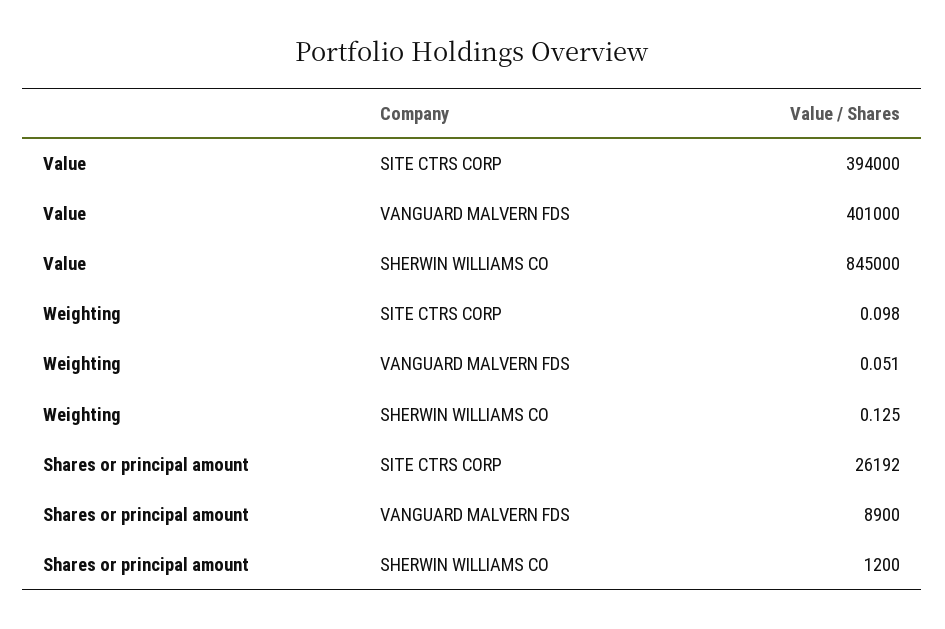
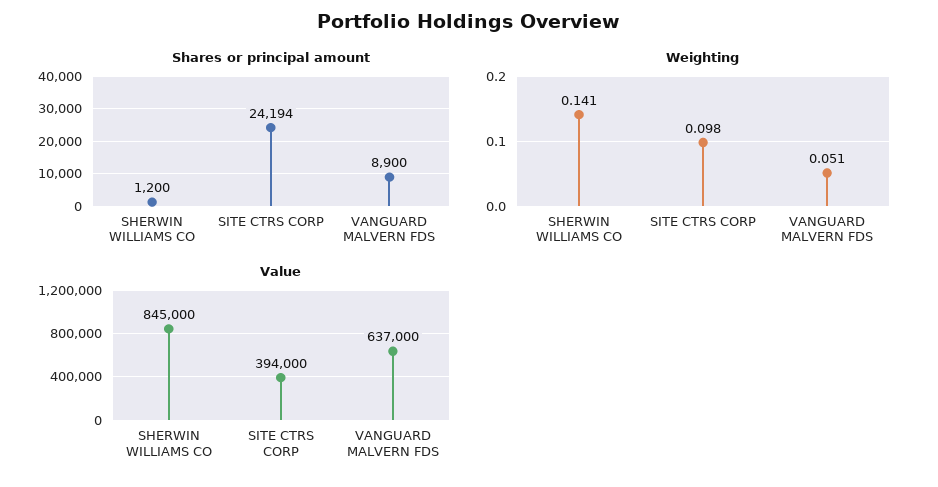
  {
    "Value": {
      "SITE CTRS CORP": 394000,
-     "VANGUARD MALVERN FDS": 401000,
+     "VANGUARD MALVERN FDS": 637000,
      "SHERWIN WILLIAMS CO": 845000
    },
    "Weighting": {
      "SITE CTRS CORP": 0.098,
      "VANGUARD MALVERN FDS": 0.051,
-     "SHERWIN WILLIAMS CO": 0.125
+     "SHERWIN WILLIAMS CO": 0.141
    },
    "Shares or principal amount": {
-     "SITE CTRS CORP": 26192,
+     "SITE CTRS CORP": 24194,
      "VANGUARD MALVERN FDS": 8900,
      "SHERWIN WILLIAMS CO": 1200
    }
  }

